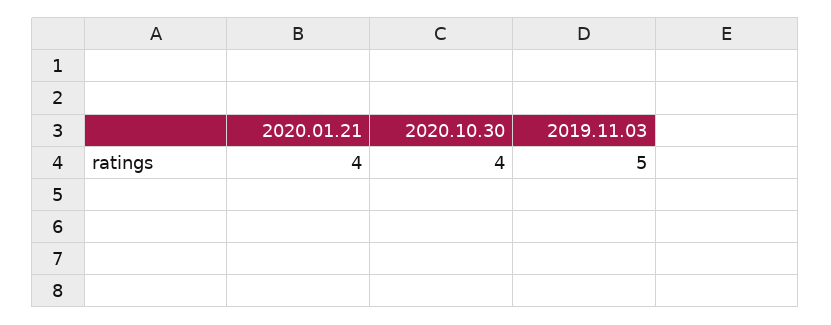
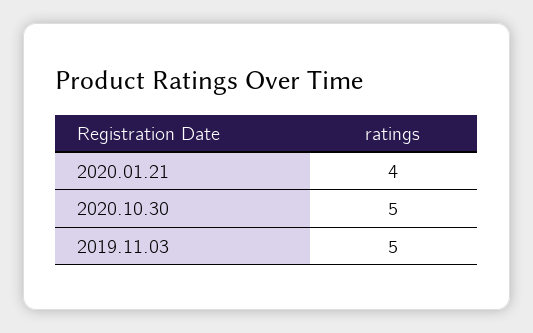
  {
    "2020.01.21": 4,
-   "2020.10.30": 4,
+   "2020.10.30": 5,
    "2019.11.03": 5
  }

